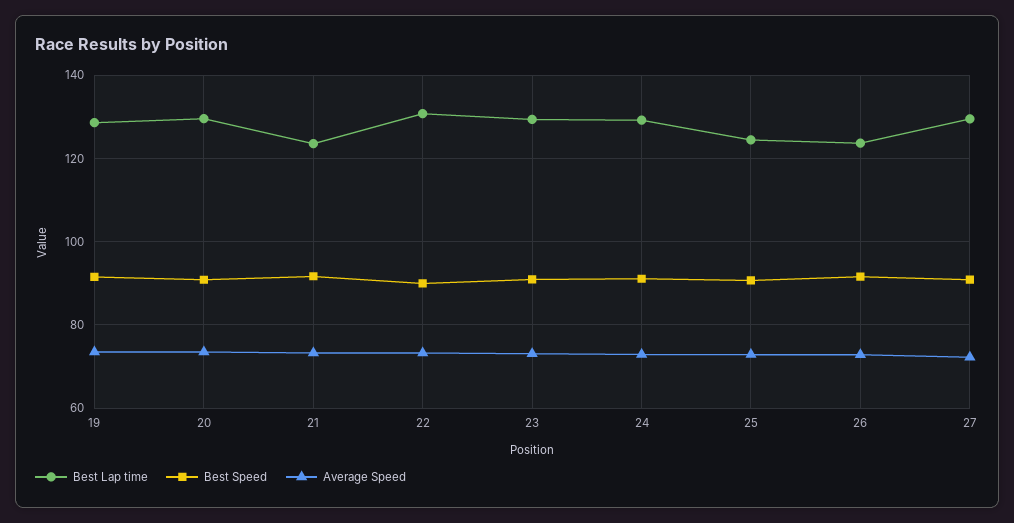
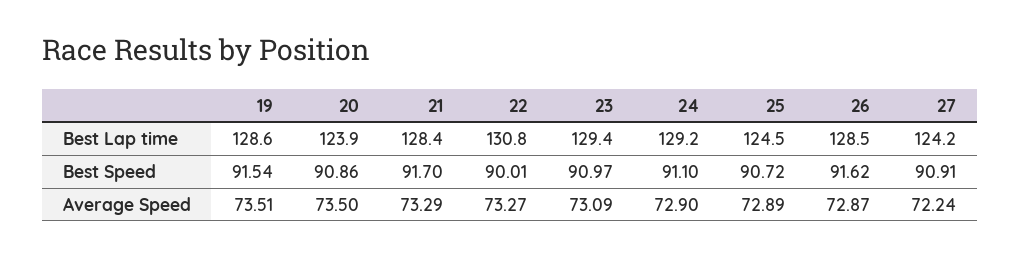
  {
    "Best Lap time": {
      "19": 128.6,
-     "20": 130,
+     "20": 123.9,
-     "21": 124,
+     "21": 128.4,
      "22": 130.8,
      "23": 129.4,
      "24": 129.2,
      "25": 124.5,
-     "26": 124,
+     "26": 128.5,
-     "27": 130
+     "27": 124.2
    },
    "Best Speed": {
      "19": 91.54,
      "20": 90.86,
      "21": 91.7,
      "22": 90.01,
      "23": 90.97,
      "24": 91.1,
      "25": 90.72,
      "26": 91.62,
      "27": 90.91
    },
    "Average Speed": {
      "19": 73.51,
      "20": 73.5,
      "21": 73.29,
      "22": 73.27,
      "23": 73.09,
      "24": 72.9,
      "25": 72.89,
      "26": 72.87,
      "27": 72.24
    }
  }

